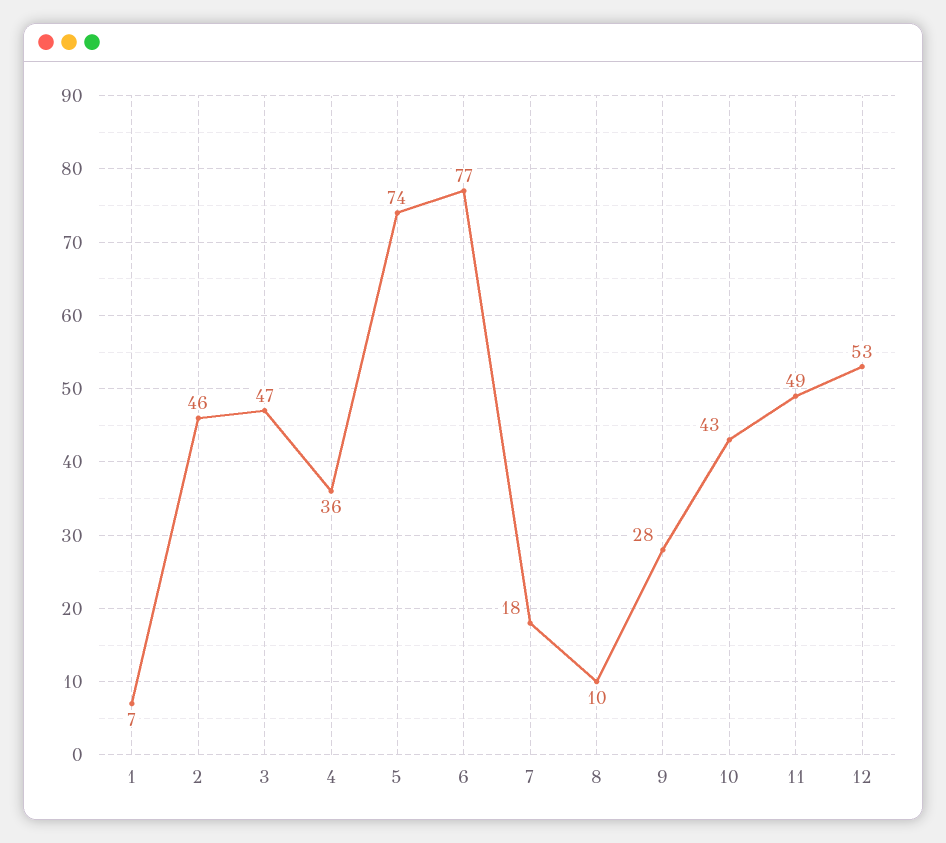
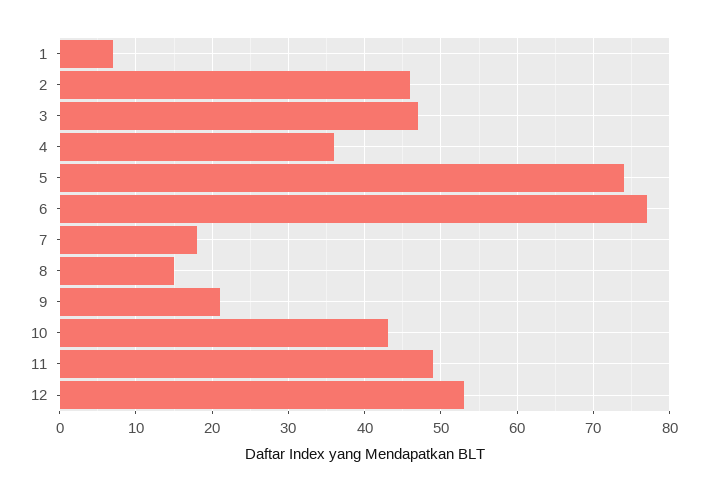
  {
    "1": 7,
    "2": 46,
    "3": 47,
    "4": 36,
    "5": 74,
    "6": 77,
    "7": 18,
-   "8": 10,
+   "8": 15,
-   "9": 28,
+   "9": 21,
    "10": 43,
    "11": 49,
    "12": 53
  }

